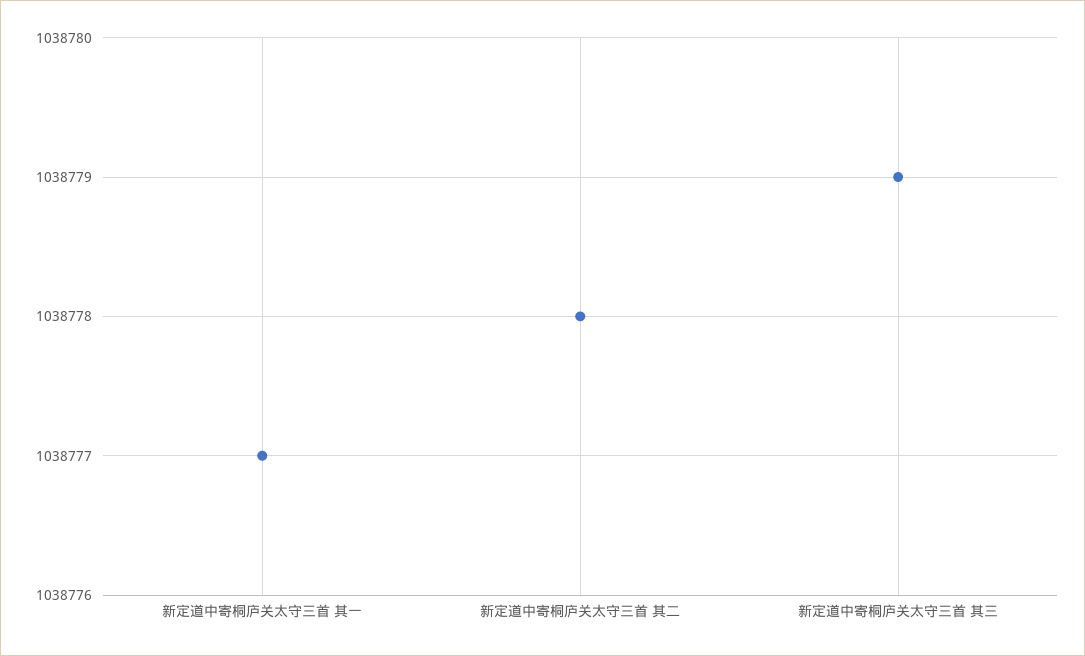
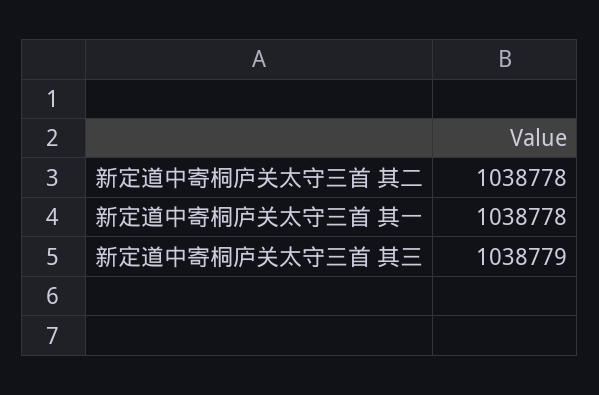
  {
-   "新定道中寄桐庐关太守三首 其一": 1038777,
+   "新定道中寄桐庐关太守三首 其一": 1038778,
    "新定道中寄桐庐关太守三首 其二": 1038778,
    "新定道中寄桐庐关太守三首 其三": 1038779
  }

